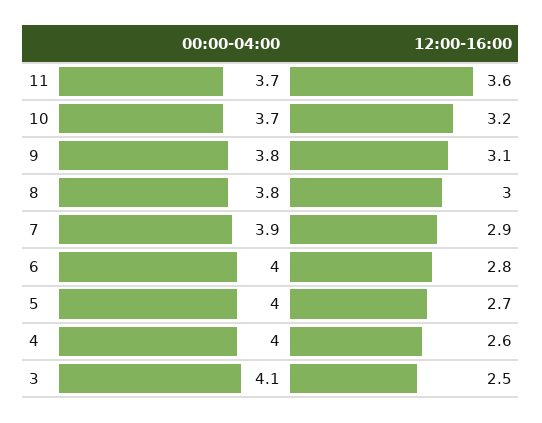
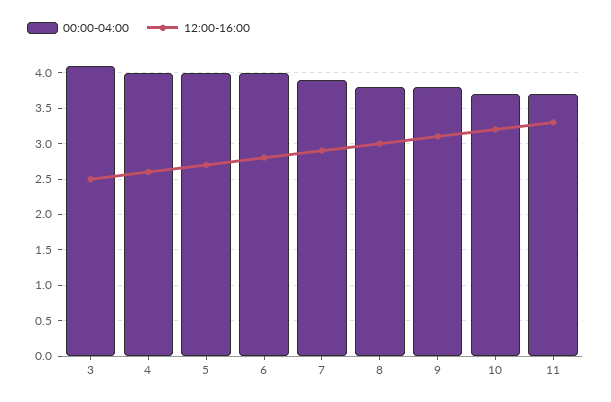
  {
    "00:00-04:00": {
      "11": 3.7,
      "10": 3.7,
      "9": 3.8,
      "8": 3.8,
      "7": 3.9,
      "6": 4,
      "5": 4,
      "4": 4,
      "3": 4.1
    },
    "12:00-16:00": {
-     "11": 3.6,
+     "11": 3.3,
      "10": 3.2,
      "9": 3.1,
      "8": 3,
      "7": 2.9,
      "6": 2.8,
      "5": 2.7,
      "4": 2.6,
      "3": 2.5
    }
  }

